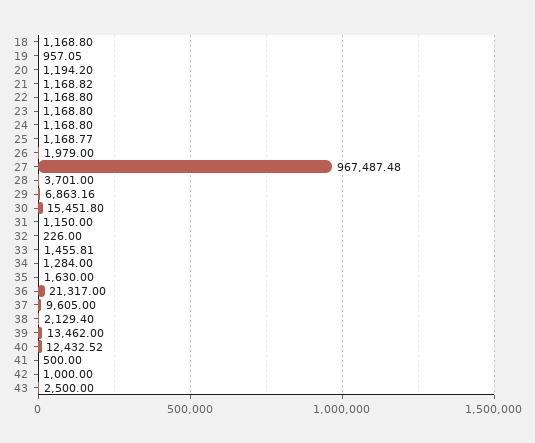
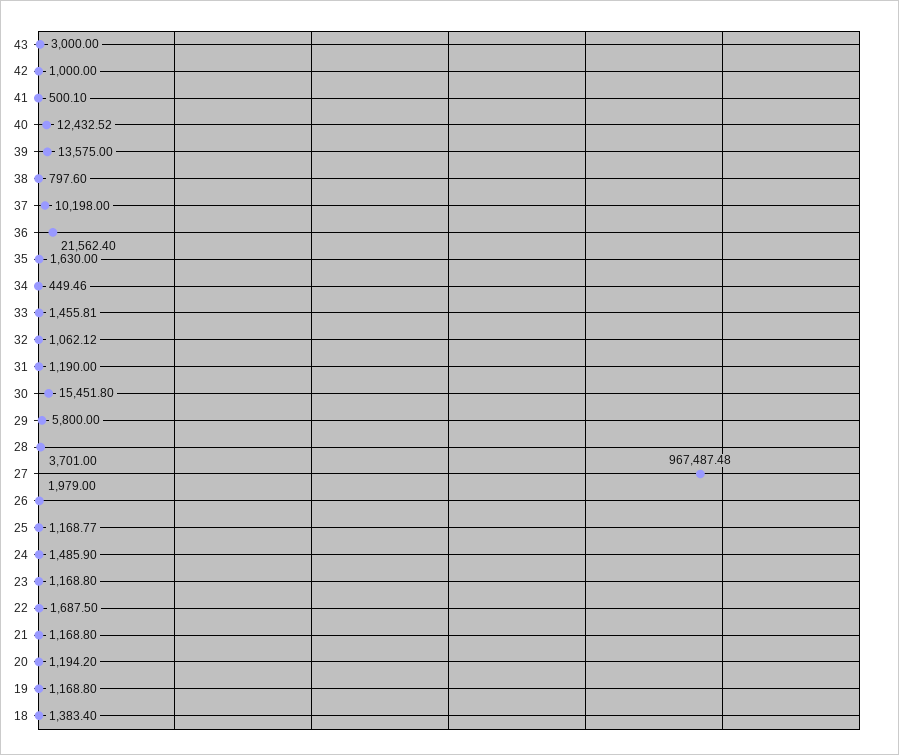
  {
-   "18": 1168.8,
+   "18": 1383.4,
-   "19": 957.05,
+   "19": 1168.8,
    "20": 1194.2,
-   "21": 1168.82,
+   "21": 1168.8,
-   "22": 1168.8,
+   "22": 1687.5,
    "23": 1168.8,
-   "24": 1168.8,
+   "24": 1485.9,
    "25": 1168.77,
    "26": 1979,
    "27": 967487.48,
    "28": 3701,
-   "29": 6863.16,
+   "29": 5800,
    "30": 15451.8,
-   "31": 1150,
+   "31": 1190,
-   "32": 226,
+   "32": 1062.12,
    "33": 1455.81,
-   "34": 1284,
+   "34": 449.46,
    "35": 1630,
-   "36": 21317,
+   "36": 21562.4,
-   "37": 9605,
+   "37": 10198,
-   "38": 2129.4,
+   "38": 797.6,
-   "39": 13462,
+   "39": 13575,
    "40": 12432.52,
-   "41": 500,
+   "41": 500.1,
    "42": 1000,
-   "43": 2500
+   "43": 3000
  }

